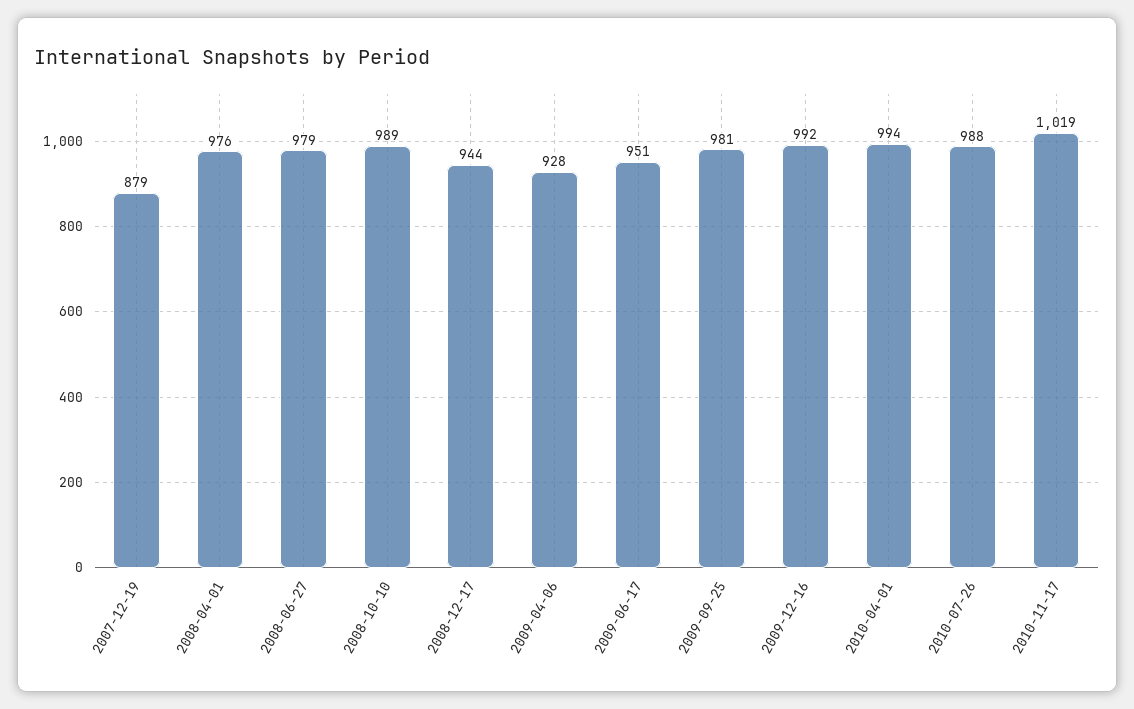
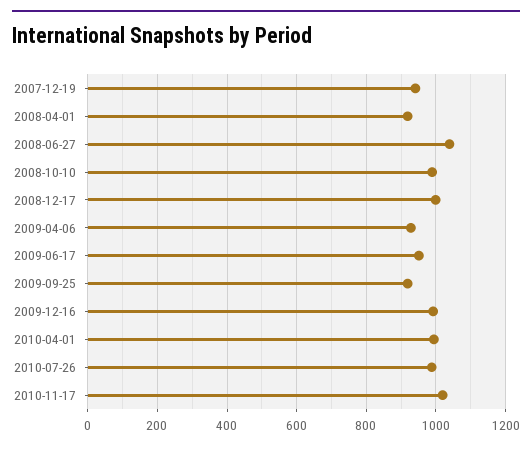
  {
-   "2007-12-19": 879,
+   "2007-12-19": 940,
-   "2008-04-01": 976,
+   "2008-04-01": 920,
-   "2008-06-27": 979,
+   "2008-06-27": 1040,
    "2008-10-10": 989,
-   "2008-12-17": 944,
+   "2008-12-17": 1000,
    "2009-04-06": 928,
    "2009-06-17": 951,
-   "2009-09-25": 981,
+   "2009-09-25": 920,
    "2009-12-16": 992,
    "2010-04-01": 994,
    "2010-07-26": 988,
    "2010-11-17": 1019
  }

